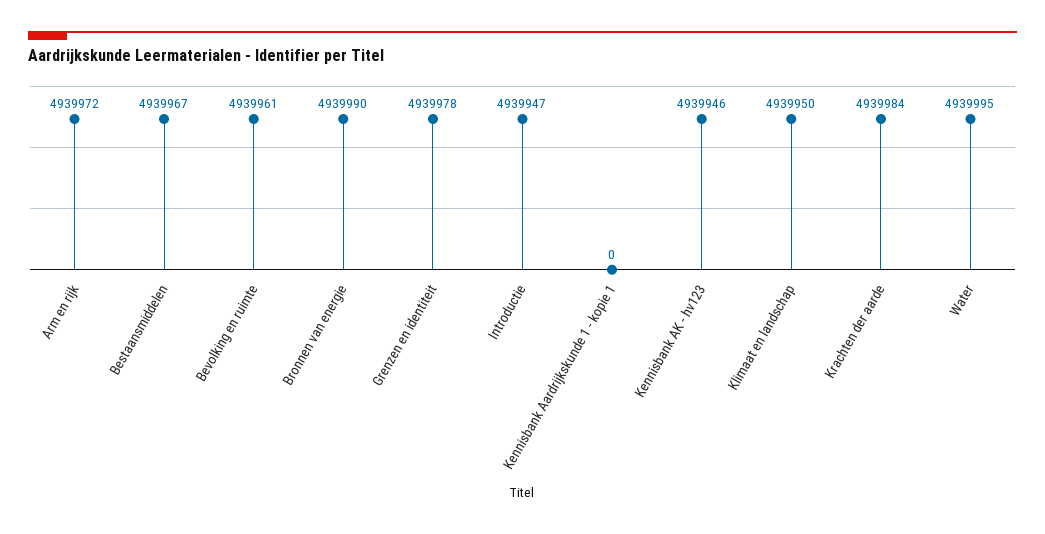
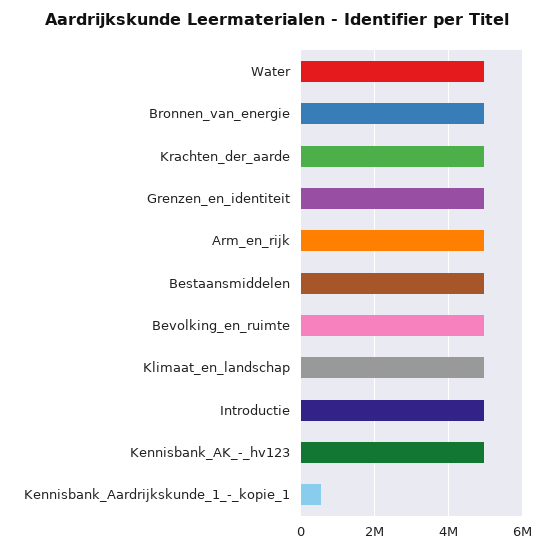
  {
    "Arm en rijk": 4939972,
    "Bestaansmiddelen": 4939967,
    "Bevolking en ruimte": 4939961,
    "Bronnen van energie": 4939990,
    "Grenzen en identiteit": 4939978,
    "Introductie": 4939947,
-   "Kennisbank Aardrijkskunde 1 - kopie 1": 0,
+   "Kennisbank Aardrijkskunde 1 - kopie 1": 600000,
    "Kennisbank AK - hv123": 4939946,
    "Klimaat en landschap": 4939950,
    "Krachten der aarde": 4939984,
    "Water": 4939995
  }

